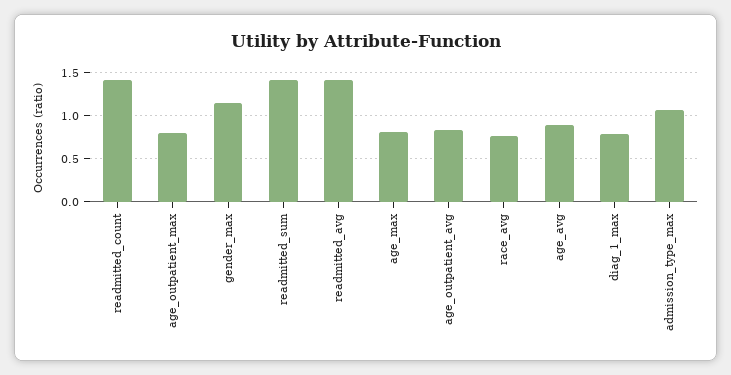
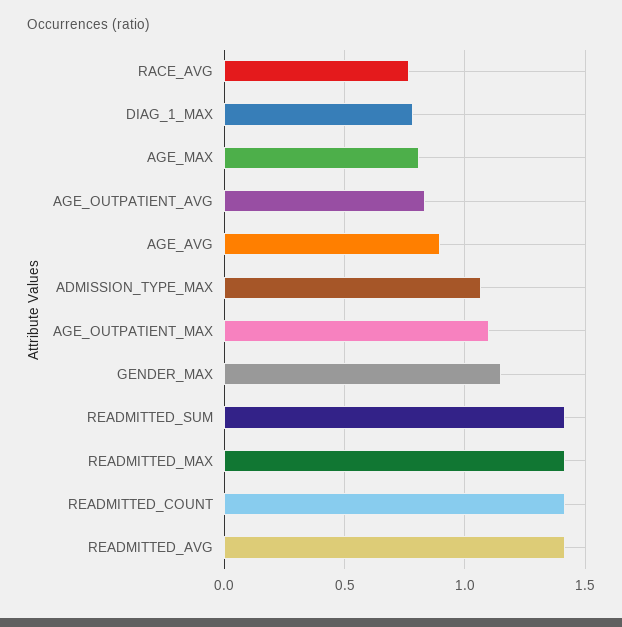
  {
    "readmitted_count": 1.4,
-   "age_outpatient_max": 0.8,
+   "age_outpatient_max": 1.1,
    "gender_max": 1.15,
    "readmitted_sum": 1.4,
    "readmitted_avg": 1.4,
    "age_max": 0.8,
    "age_outpatient_avg": 0.85,
    "race_avg": 0.75,
    "age_avg": 0.9,
    "diag_1_max": 0.8,
-   "admission_type_max": 1.05
+   "admission_type_max": 1.05,
+   "READMITTED_MAX": 1.4
  }

